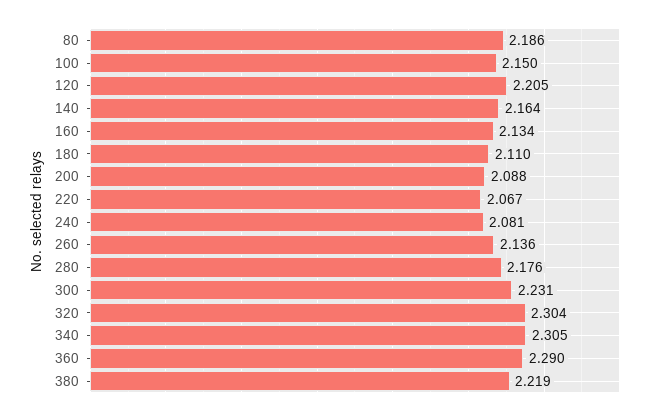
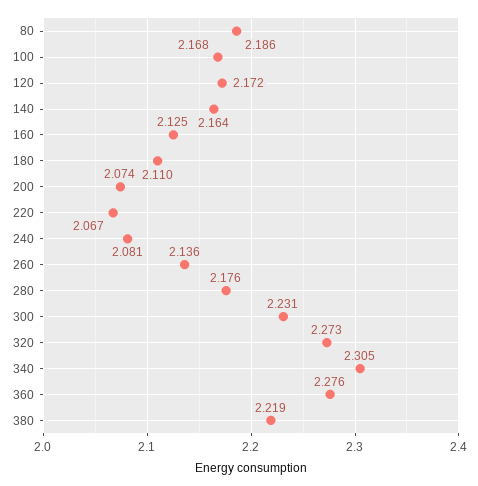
  {
    "80": 2.186,
-   "100": 2.15,
+   "100": 2.168,
-   "120": 2.205,
+   "120": 2.172,
    "140": 2.164,
-   "160": 2.134,
+   "160": 2.125,
    "180": 2.11,
-   "200": 2.088,
+   "200": 2.074,
    "220": 2.067,
    "240": 2.081,
    "260": 2.136,
    "280": 2.176,
    "300": 2.231,
-   "320": 2.304,
+   "320": 2.273,
    "340": 2.305,
-   "360": 2.29,
+   "360": 2.276,
    "380": 2.219
  }

